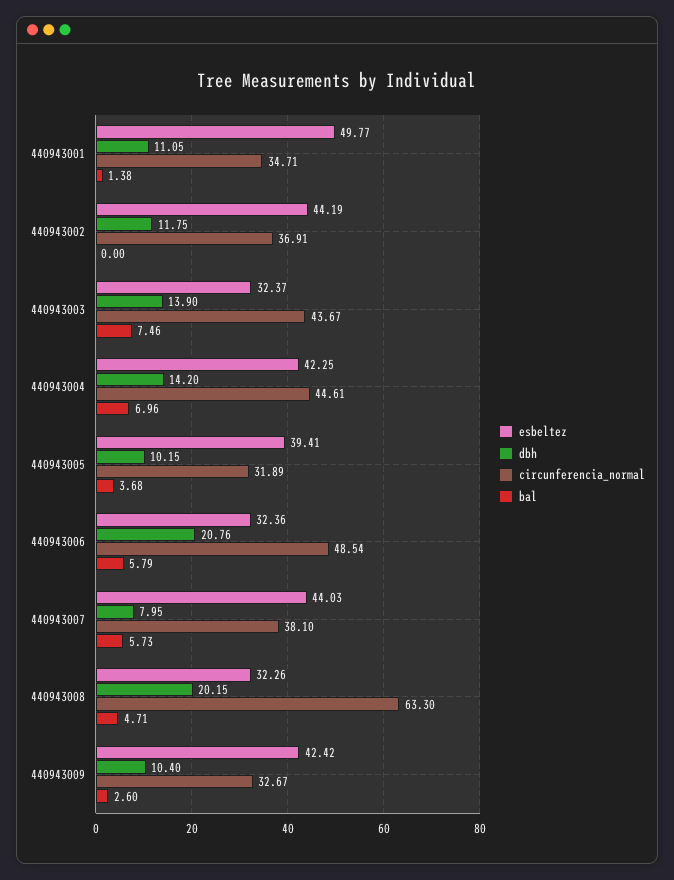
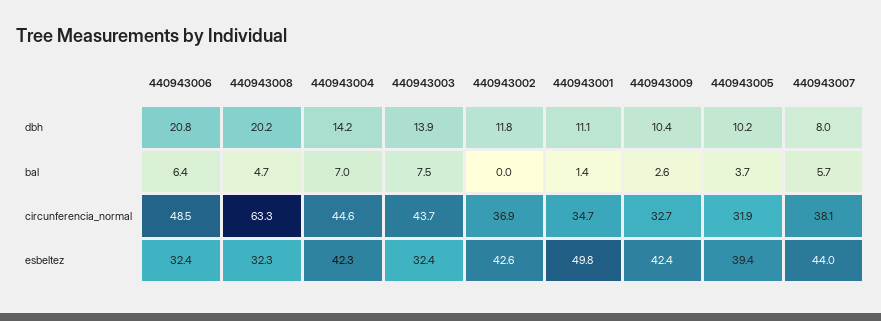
  {
    "esbeltez": {
      "440943001": 49.77,
-     "440943002": 44.19,
+     "440943002": 42.6,
      "440943003": 32.37,
      "440943004": 42.25,
      "440943005": 39.41,
      "440943006": 32.36,
      "440943007": 44.03,
      "440943008": 32.26,
      "440943009": 42.42
    },
    "dbh": {
      "440943001": 11.05,
      "440943002": 11.75,
      "440943003": 13.9,
      "440943004": 14.2,
      "440943005": 10.15,
      "440943006": 20.76,
      "440943007": 7.95,
      "440943008": 20.15,
      "440943009": 10.4
    },
    "circunferencia_normal": {
      "440943001": 34.71,
      "440943002": 36.91,
      "440943003": 43.67,
      "440943004": 44.61,
      "440943005": 31.89,
      "440943006": 48.54,
      "440943007": 38.1,
      "440943008": 63.3,
      "440943009": 32.67
    },
    "bal": {
      "440943001": 1.38,
      "440943002": 0,
      "440943003": 7.46,
      "440943004": 6.96,
      "440943005": 3.68,
-     "440943006": 5.79,
+     "440943006": 6.4,
      "440943007": 5.73,
      "440943008": 4.71,
      "440943009": 2.6
    }
  }

